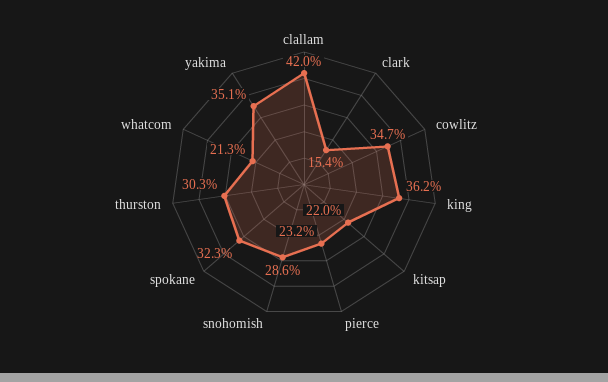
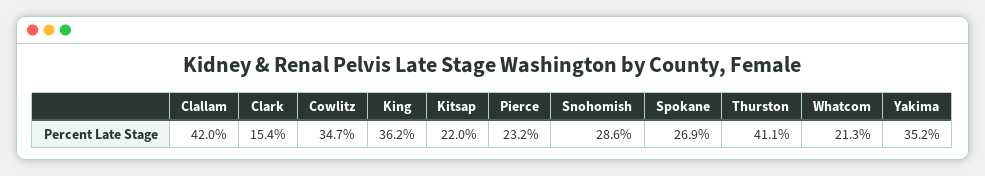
  {
    "clallam": 42,
    "clark": 15.4,
    "cowlitz": 34.7,
    "king": 36.2,
    "kitsap": 22,
    "pierce": 23.2,
    "snohomish": 28.6,
-   "spokane": 32.3,
+   "spokane": 26.9,
-   "thurston": 30.3,
+   "thurston": 41.1,
    "whatcom": 21.3,
-   "yakima": 35.1
+   "yakima": 35.2
  }

